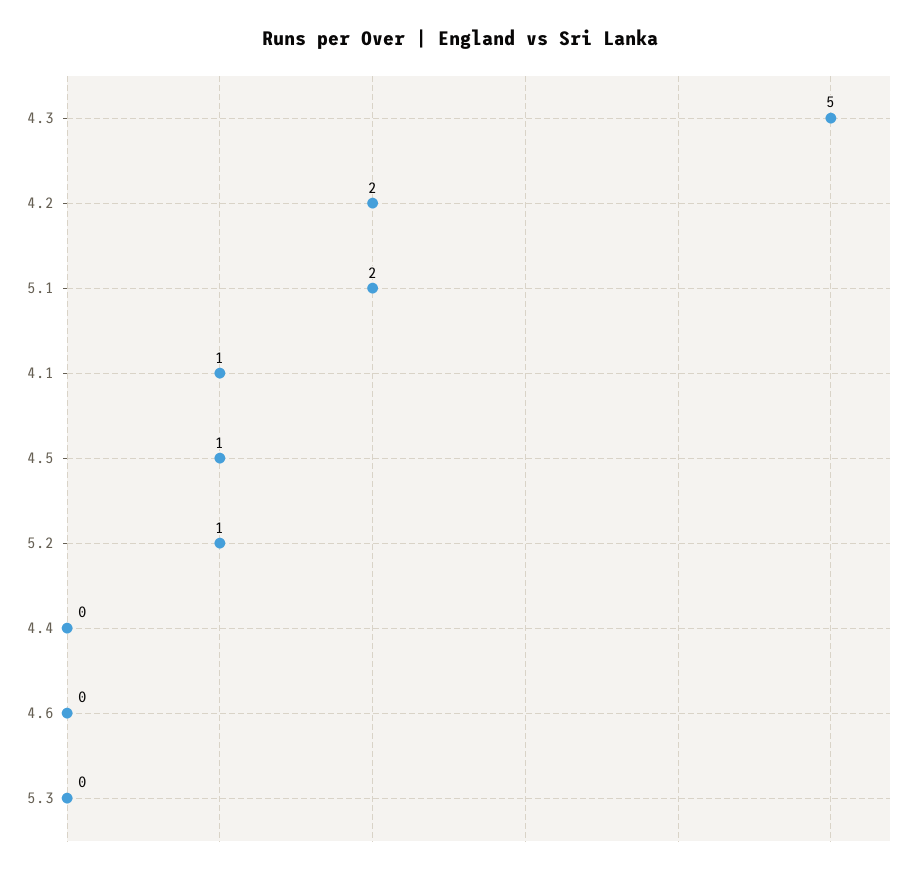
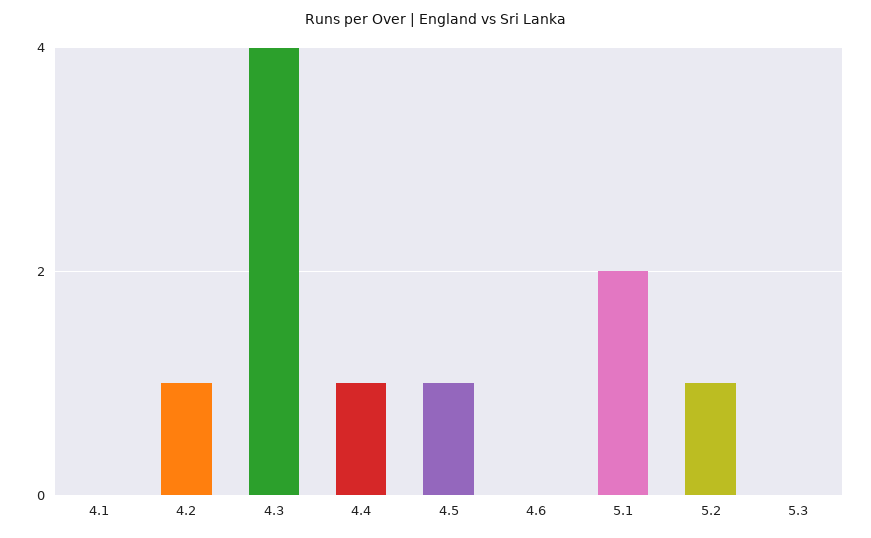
  {
-   "4.3": 5,
+   "4.3": 4,
-   "4.2": 2,
+   "4.2": 1,
    "5.1": 2,
-   "4.1": 1,
+   "4.1": 0,
    "4.5": 1,
    "5.2": 1,
-   "4.4": 0,
+   "4.4": 1,
    "4.6": 0,
    "5.3": 0
  }

